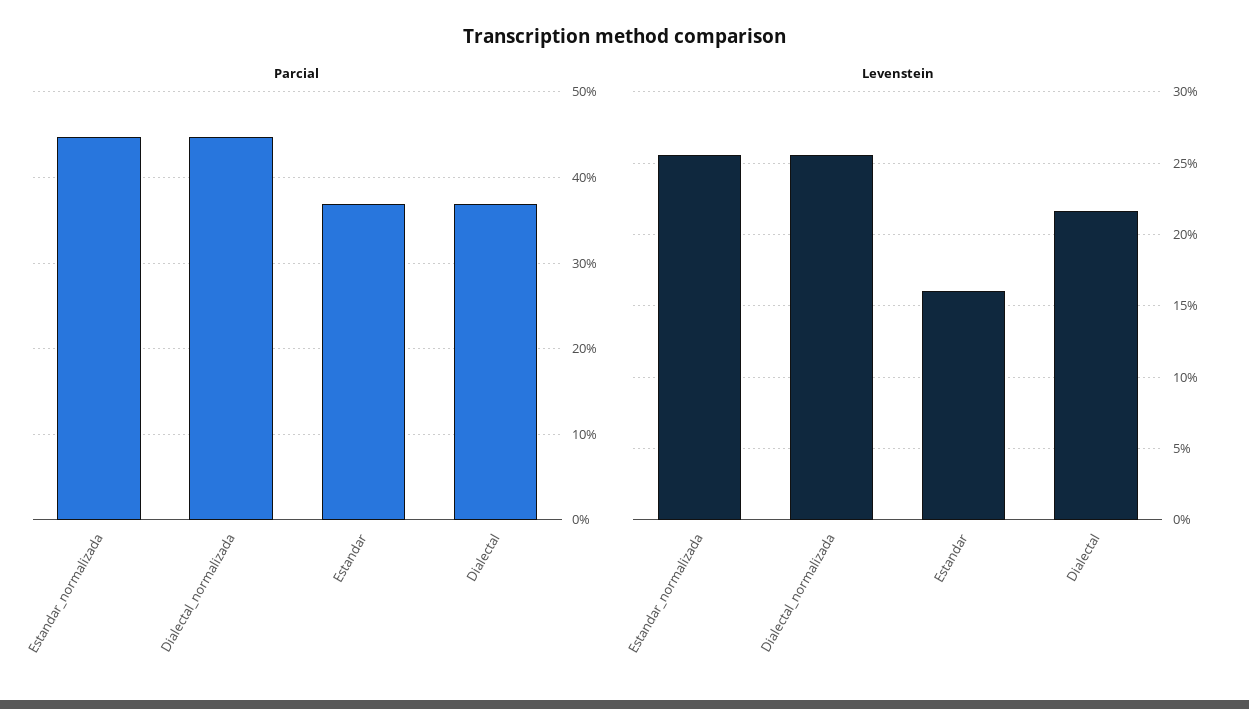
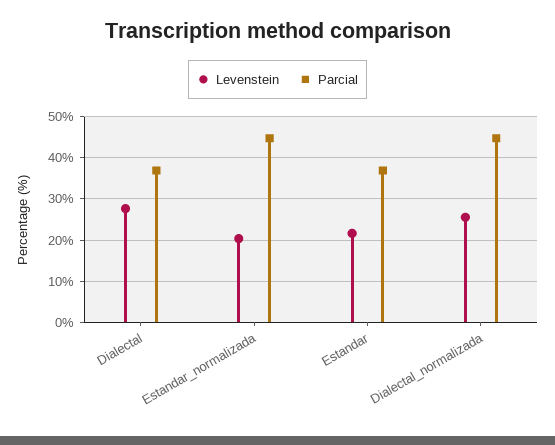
  {
    "Parcial": {
      "Estandar_normalizada": 45,
      "Dialectal_normalizada": 45,
      "Estandar": 37,
      "Dialectal": 37
    },
    "Levenstein": {
-     "Estandar_normalizada": 25.5,
+     "Estandar_normalizada": 20,
      "Dialectal_normalizada": 25.5,
-     "Estandar": 16,
+     "Estandar": 22,
-     "Dialectal": 21.5
+     "Dialectal": 28
    }
  }

